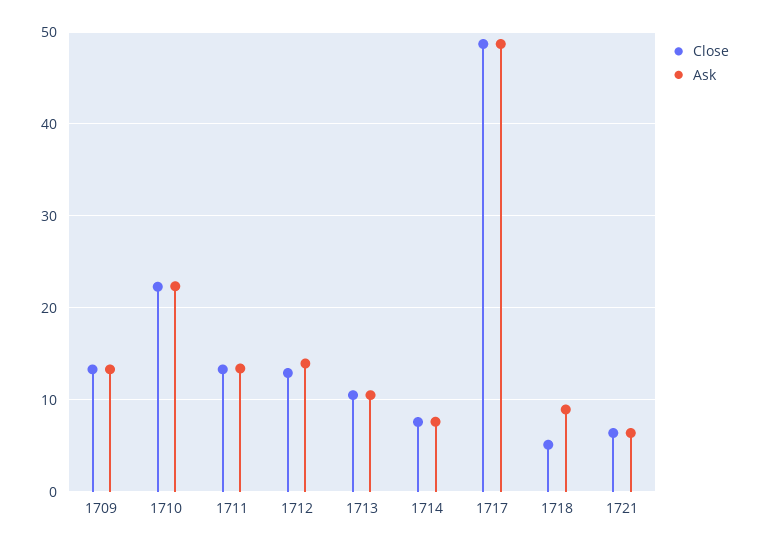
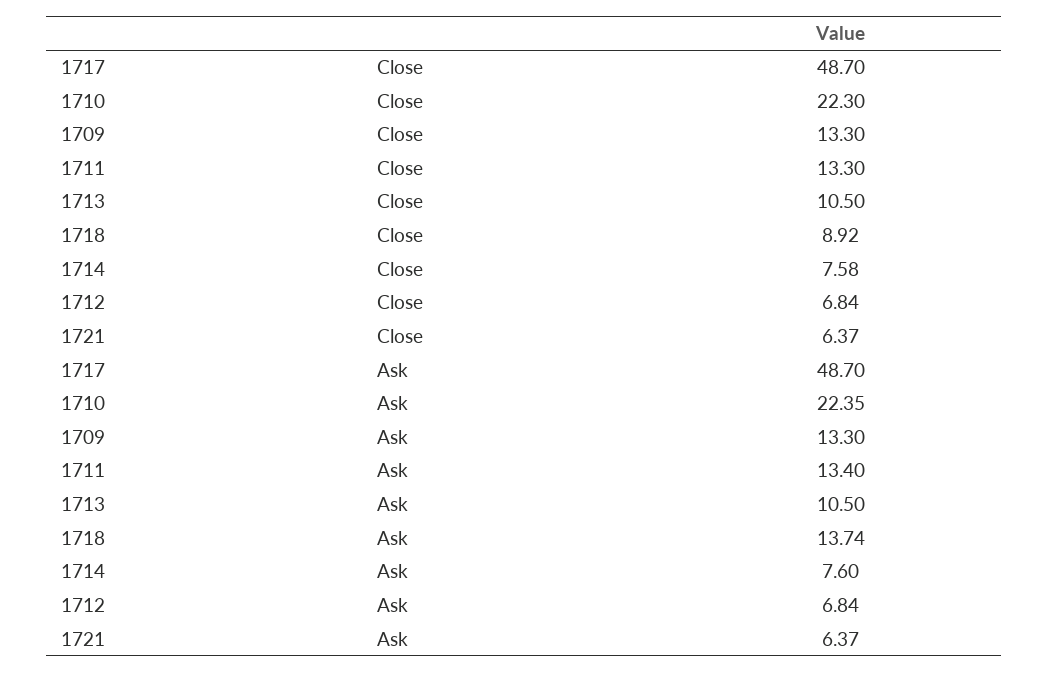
  {
    "Close": {
      "1709": 13.3,
      "1710": 22.3,
      "1711": 13.3,
-     "1712": 13,
+     "1712": 6.84,
      "1713": 10.5,
      "1714": 7.58,
      "1717": 48.7,
-     "1718": 5,
+     "1718": 8.92,
      "1721": 6.37
    },
    "Ask": {
      "1709": 13.3,
      "1710": 22.35,
      "1711": 13.4,
-     "1712": 14,
+     "1712": 6.84,
      "1713": 10.5,
      "1714": 7.6,
      "1717": 48.7,
-     "1718": 9,
+     "1718": 13.74,
      "1721": 6.37
    }
  }

